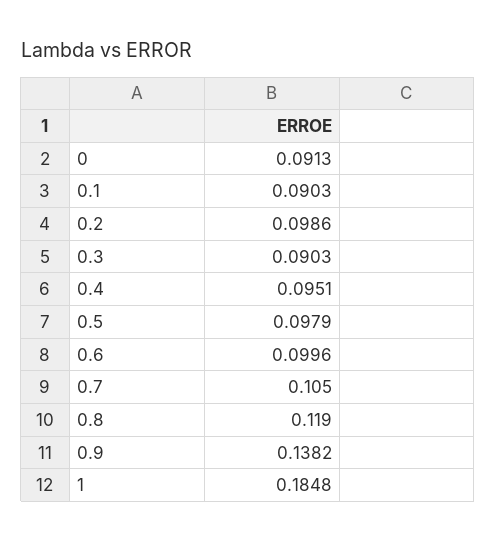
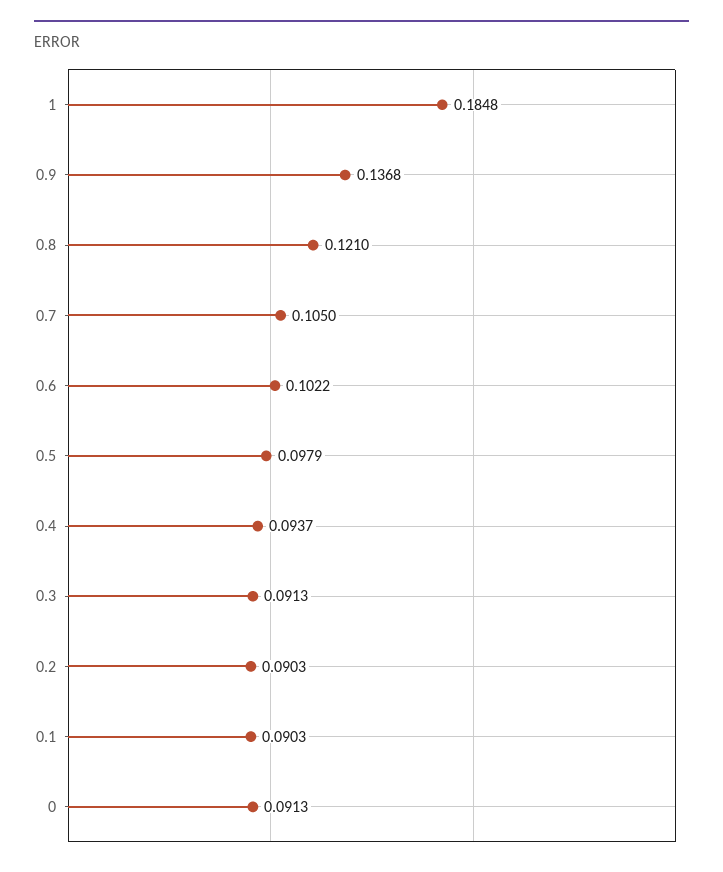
  {
    "0": 0.0913,
    "0.1": 0.0903,
-   "0.2": 0.0986,
+   "0.2": 0.0903,
-   "0.3": 0.0903,
+   "0.3": 0.0913,
-   "0.4": 0.0951,
+   "0.4": 0.0937,
    "0.5": 0.0979,
-   "0.6": 0.0996,
+   "0.6": 0.1022,
    "0.7": 0.105,
-   "0.8": 0.119,
+   "0.8": 0.121,
-   "0.9": 0.1382,
+   "0.9": 0.1368,
    "1": 0.1848
  }

